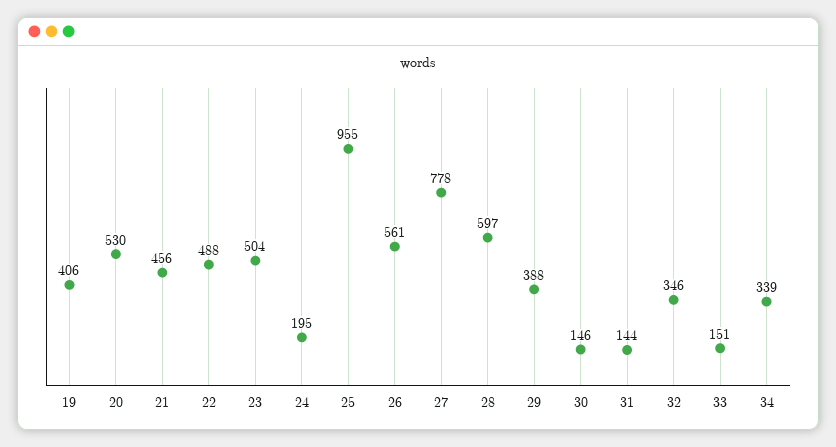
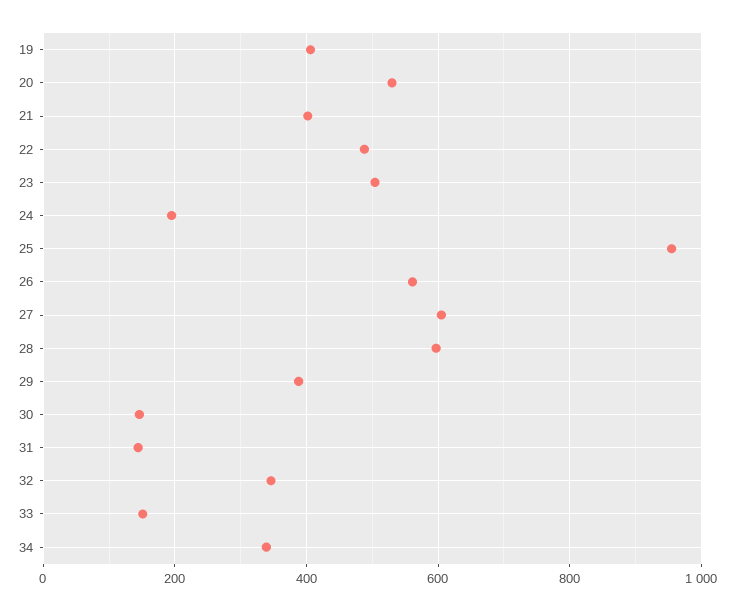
  {
    "19": 406,
    "20": 530,
-   "21": 456,
+   "21": 400,
    "22": 488,
    "23": 504,
    "24": 195,
    "25": 955,
    "26": 561,
-   "27": 778,
+   "27": 600,
    "28": 597,
    "29": 388,
    "30": 146,
    "31": 144,
    "32": 346,
    "33": 151,
    "34": 339
  }

